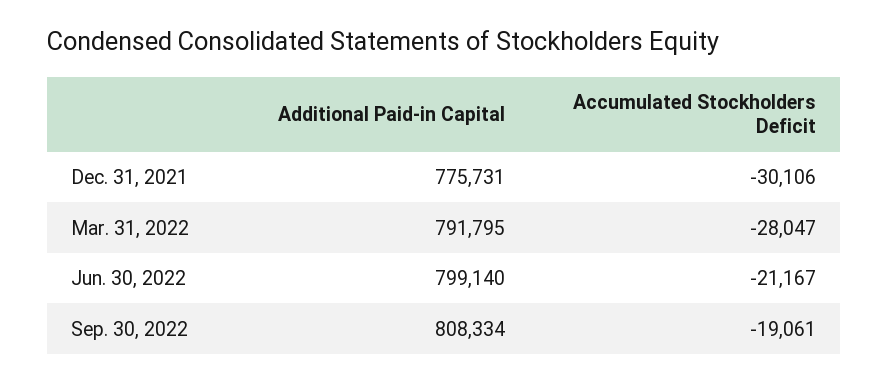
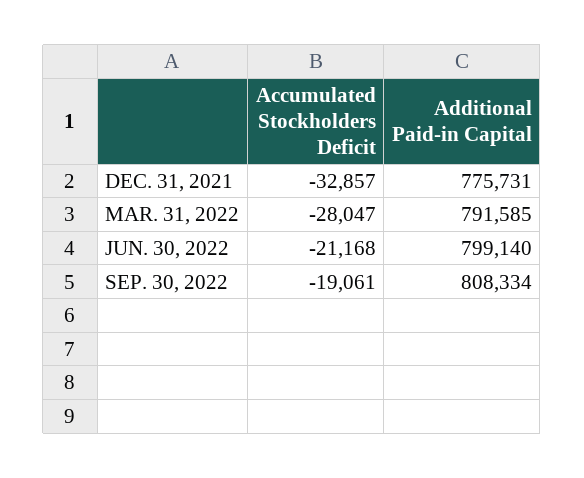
  {
    "Additional Paid-in Capital": {
      "Dec. 31, 2021": 775731,
-     "Mar. 31, 2022": 791795,
+     "Mar. 31, 2022": 791585,
      "Jun. 30, 2022": 799140,
      "Sep. 30, 2022": 808334
    },
    "Accumulated Stockholders Deficit": {
-     "Dec. 31, 2021": -30106,
+     "Dec. 31, 2021": -32857,
      "Mar. 31, 2022": -28047,
-     "Jun. 30, 2022": -21167,
+     "Jun. 30, 2022": -21168,
      "Sep. 30, 2022": -19061
    }
  }

